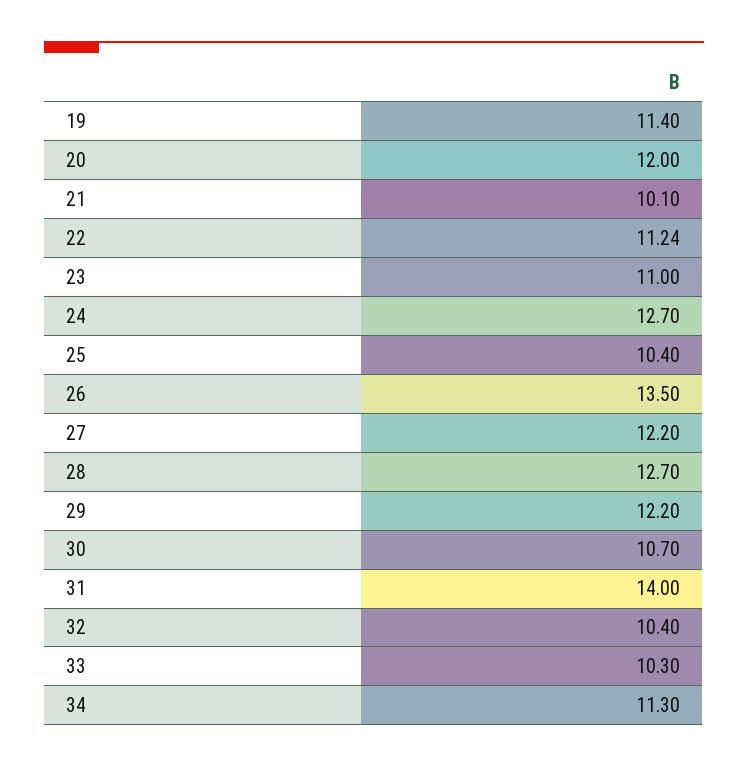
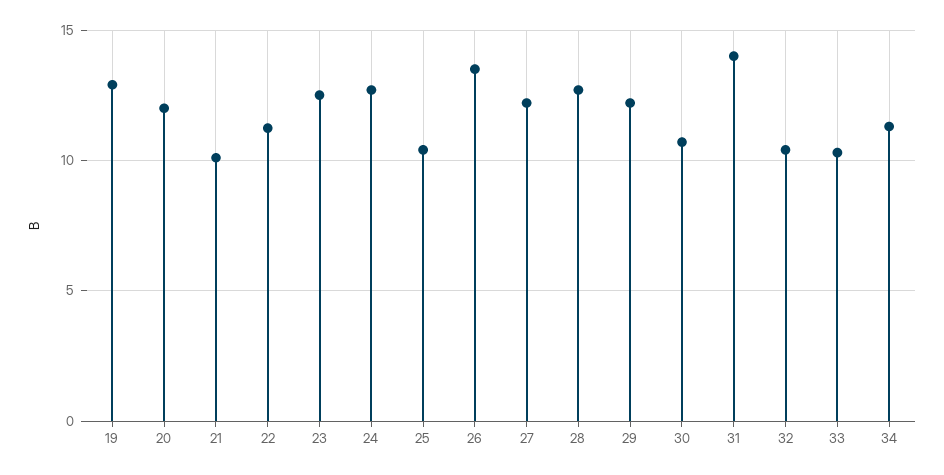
  {
-   "19": 11.4,
+   "19": 13,
    "20": 12,
    "21": 10.1,
    "22": 11.24,
-   "23": 11,
+   "23": 12.5,
    "24": 12.7,
    "25": 10.4,
    "26": 13.5,
    "27": 12.2,
    "28": 12.7,
    "29": 12.2,
    "30": 10.7,
    "31": 14,
    "32": 10.4,
    "33": 10.3,
    "34": 11.3
  }

